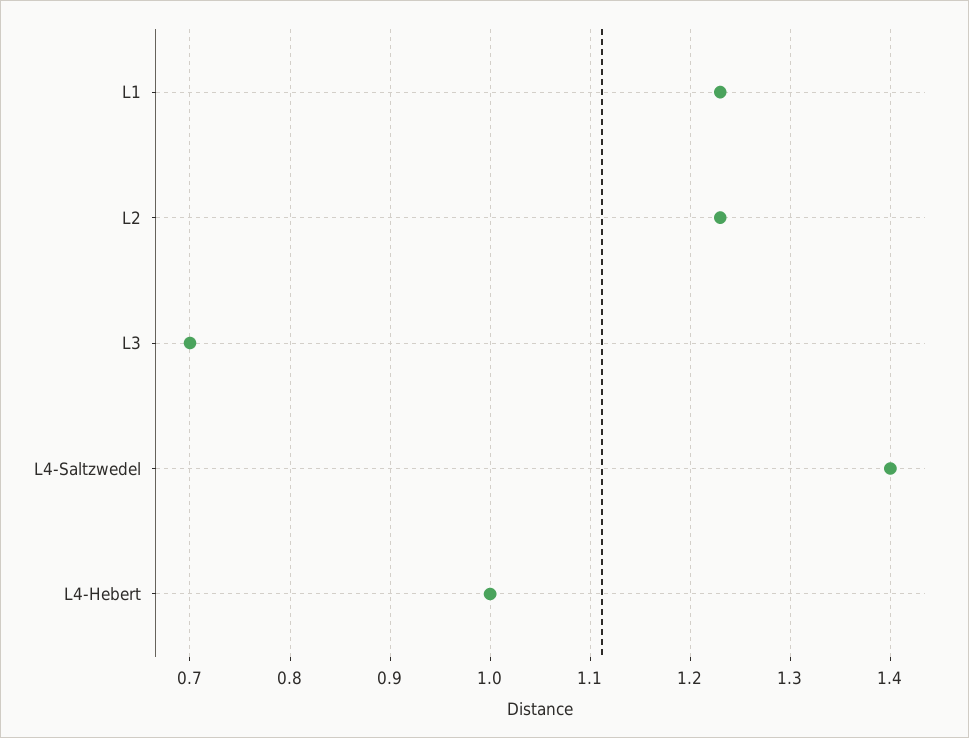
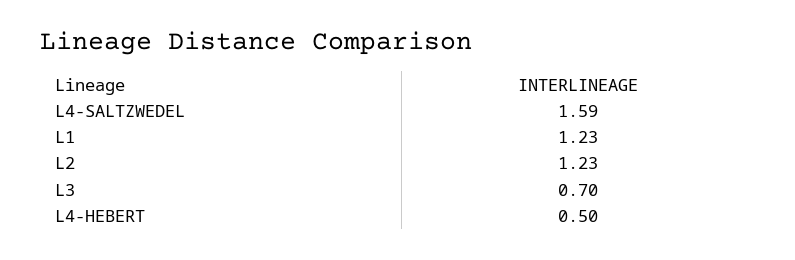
  {
    "L1": 1.23,
    "L2": 1.23,
    "L3": 0.7,
-   "L4-Saltzwedel": 1.4,
+   "L4-Saltzwedel": 1.59,
-   "L4-Hebert": 1
+   "L4-Hebert": 0.5
  }

